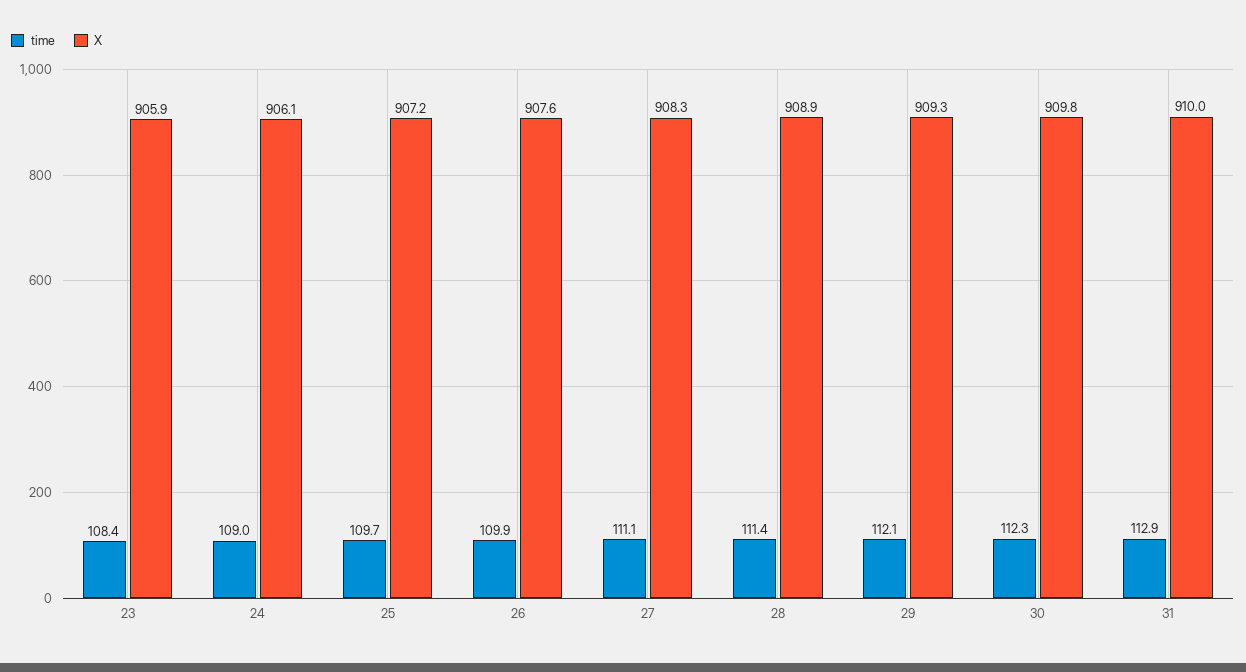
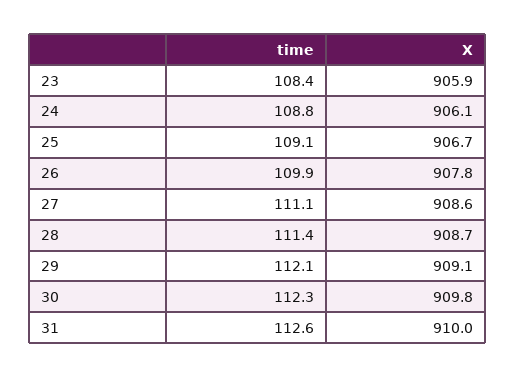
  {
    "time": {
      "23": 108.4,
-     "24": 109,
+     "24": 108.8,
-     "25": 109.7,
+     "25": 109.1,
      "26": 109.9,
      "27": 111.1,
      "28": 111.4,
      "29": 112.1,
      "30": 112.3,
-     "31": 112.9
+     "31": 112.6
    },
    "X": {
      "23": 905.9,
      "24": 906.1,
-     "25": 907.2,
+     "25": 906.7,
-     "26": 907.6,
+     "26": 907.8,
-     "27": 908.3,
+     "27": 908.6,
-     "28": 908.9,
+     "28": 908.7,
-     "29": 909.3,
+     "29": 909.1,
      "30": 909.8,
      "31": 910
    }
  }

